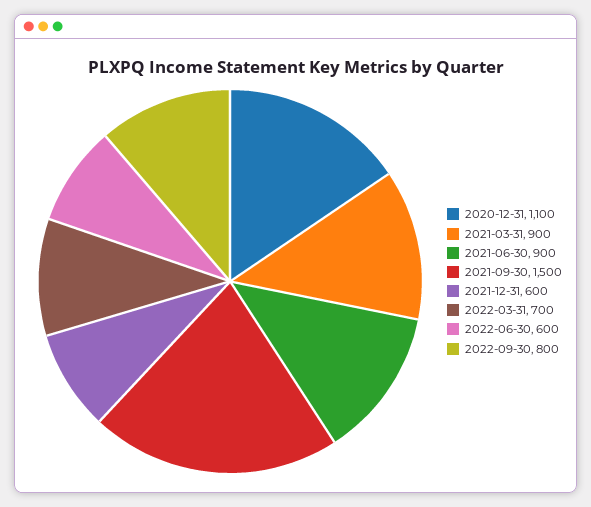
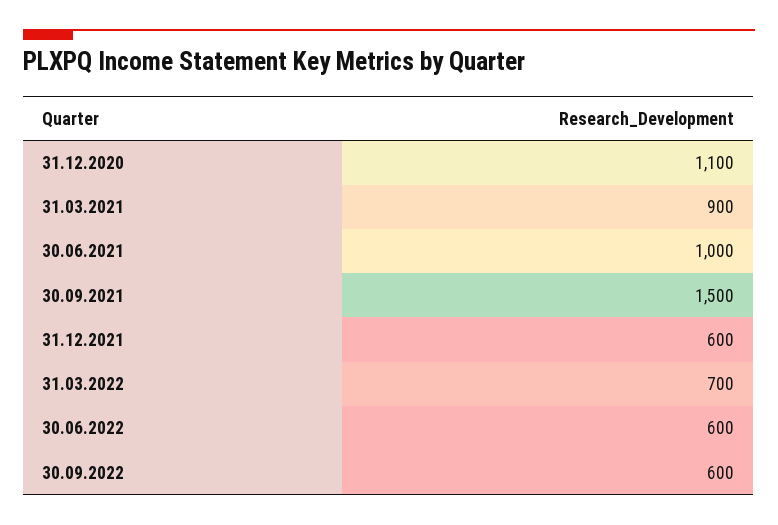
  {
    "2020-12-31": 1100,
    "2021-03-31": 900,
-   "2021-06-30": 900,
+   "2021-06-30": 1000,
    "2021-09-30": 1500,
    "2021-12-31": 600,
    "2022-03-31": 700,
    "2022-06-30": 600,
-   "2022-09-30": 800
+   "2022-09-30": 600
  }

